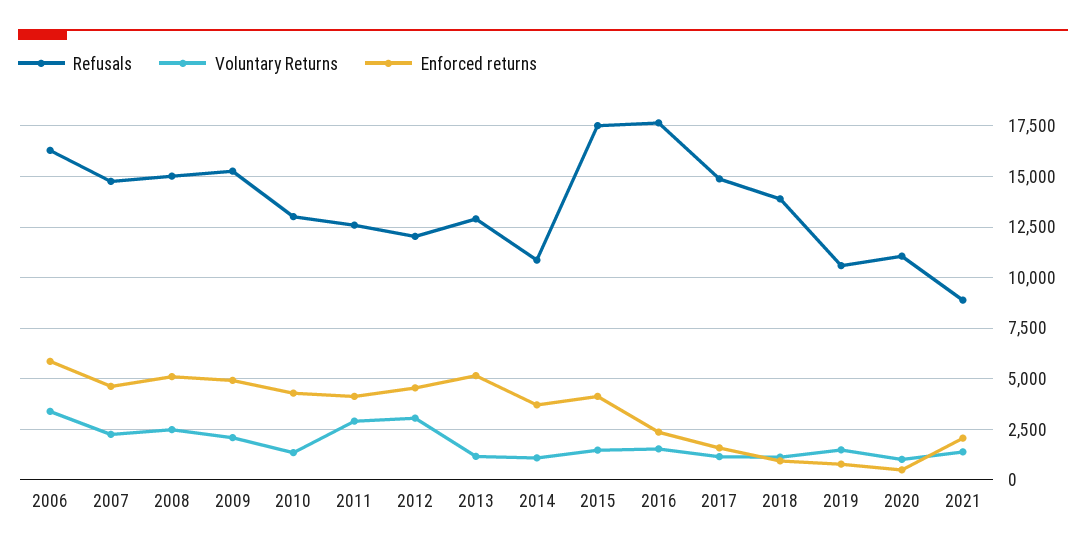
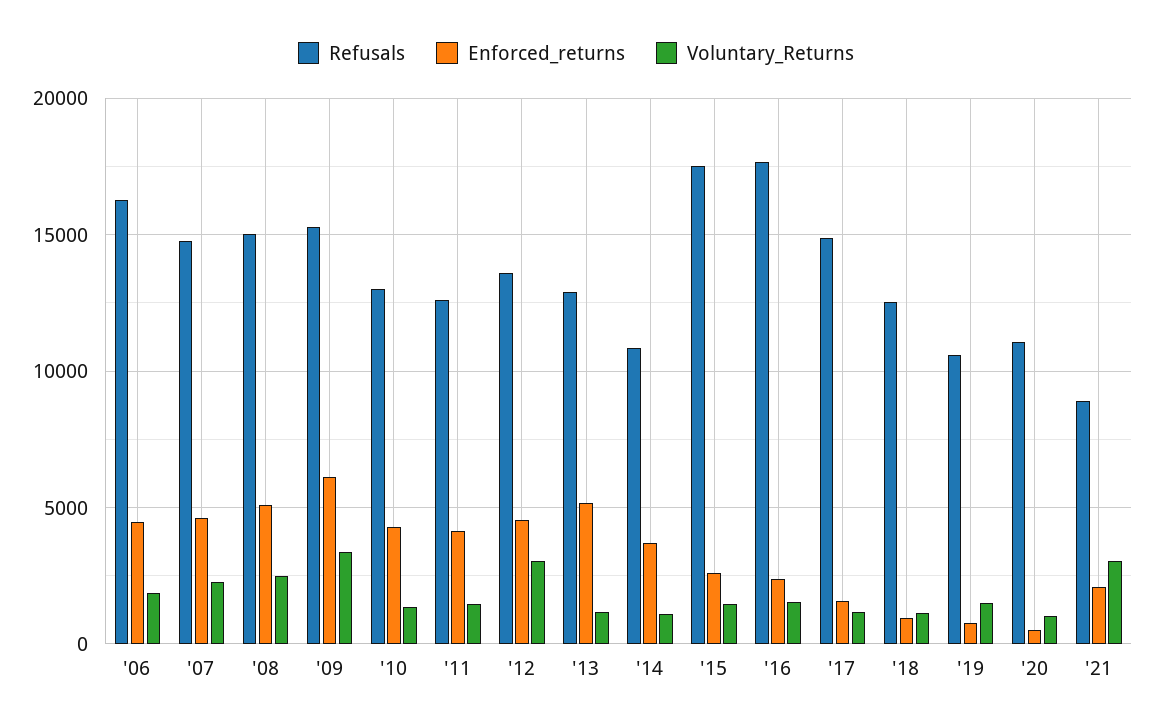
  {
    "Refusals": {
      "2006": 16500,
      "2007": 15000,
      "2008": 15000,
      "2009": 15500,
      "2010": 13000,
      "2011": 12500,
-     "2012": 12000,
+     "2012": 13500,
      "2013": 13000,
      "2014": 11000,
      "2015": 17500,
      "2016": 17500,
      "2017": 15000,
-     "2018": 14000,
+     "2018": 12500,
      "2019": 10500,
      "2020": 11000,
      "2021": 9000
    },
    "Voluntary Returns": {
-     "2006": 3500,
+     "2006": 2000,
      "2007": 2500,
      "2008": 2500,
-     "2009": 2000,
+     "2009": 3500,
      "2010": 1500,
-     "2011": 3000,
+     "2011": 1500,
      "2012": 3000,
      "2013": 1000,
      "2014": 1000,
      "2015": 1500,
      "2016": 1500,
      "2017": 1000,
      "2018": 1000,
      "2019": 1500,
      "2020": 1000,
-     "2021": 1500
+     "2021": 3000
    },
    "Enforced returns": {
-     "2006": 6000,
+     "2006": 4500,
      "2007": 4500,
      "2008": 5000,
-     "2009": 5000,
+     "2009": 6000,
      "2010": 4500,
      "2011": 4000,
      "2012": 4500,
      "2013": 5000,
      "2014": 3500,
-     "2015": 4000,
+     "2015": 2500,
      "2016": 2500,
      "2017": 1500,
      "2018": 1000,
      "2019": 1000,
      "2020": 500,
      "2021": 2000
    }
  }

